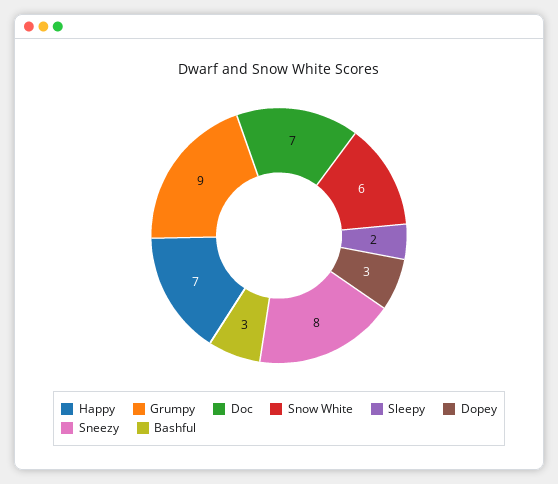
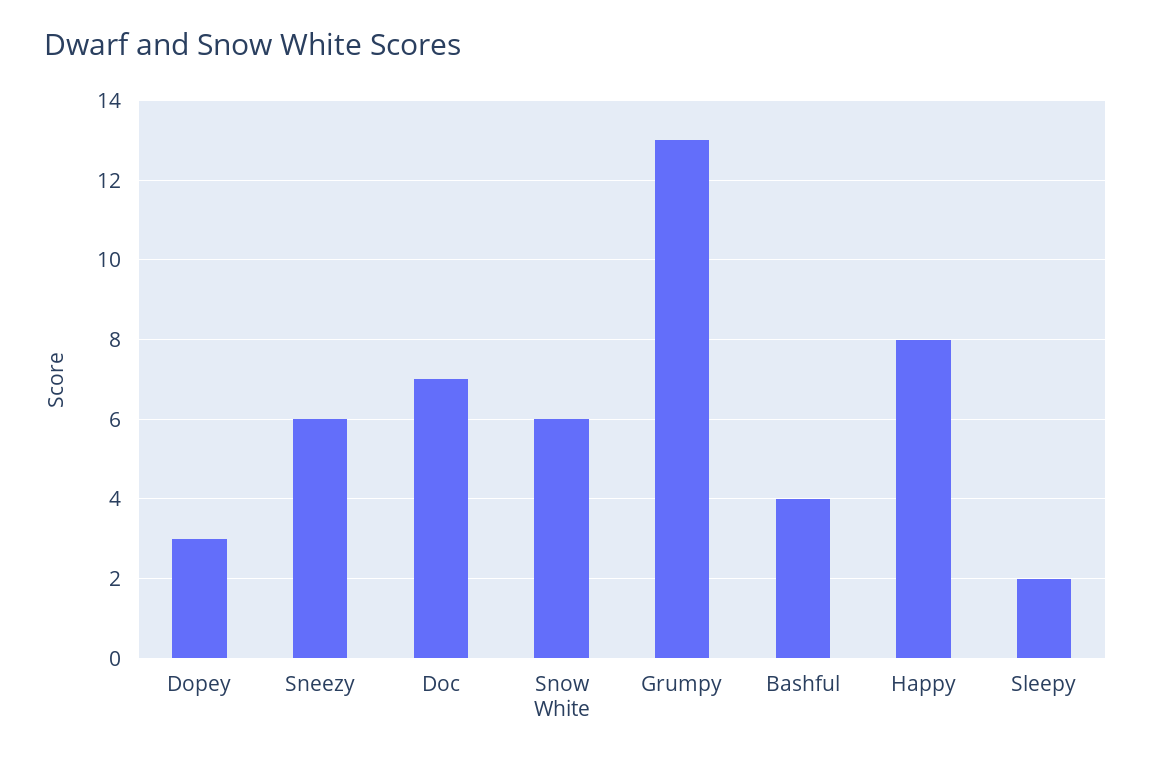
  {
-   "Happy": 7,
+   "Happy": 8,
-   "Grumpy": 9,
+   "Grumpy": 13,
    "Doc": 7,
    "Snow White": 6,
    "Sleepy": 2,
    "Dopey": 3,
-   "Sneezy": 8,
+   "Sneezy": 6,
-   "Bashful": 3
+   "Bashful": 4
  }

